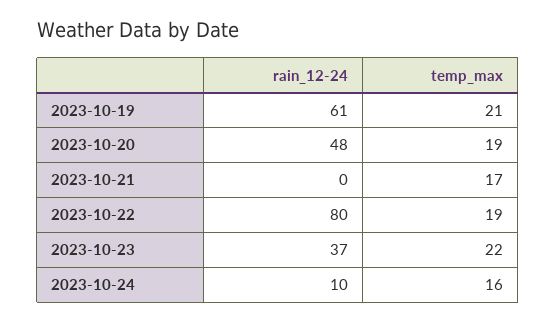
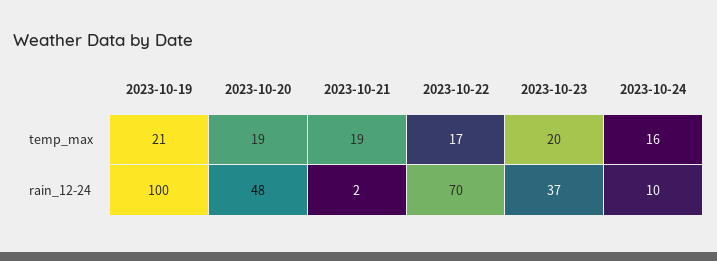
  {
    "rain_12-24": {
-     "2023-10-19": 61,
+     "2023-10-19": 100,
      "2023-10-20": 48,
-     "2023-10-21": 0,
+     "2023-10-21": 2,
-     "2023-10-22": 80,
+     "2023-10-22": 70,
      "2023-10-23": 37,
      "2023-10-24": 10
    },
    "temp_max": {
      "2023-10-19": 21,
      "2023-10-20": 19,
-     "2023-10-21": 17,
+     "2023-10-21": 19,
-     "2023-10-22": 19,
+     "2023-10-22": 17,
-     "2023-10-23": 22,
+     "2023-10-23": 20,
      "2023-10-24": 16
    }
  }

